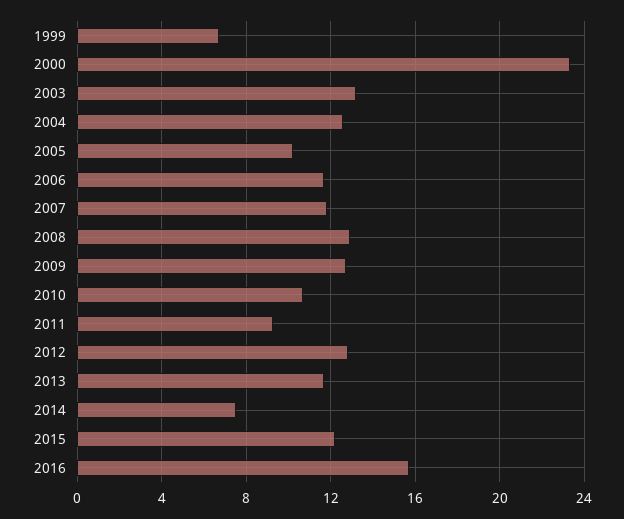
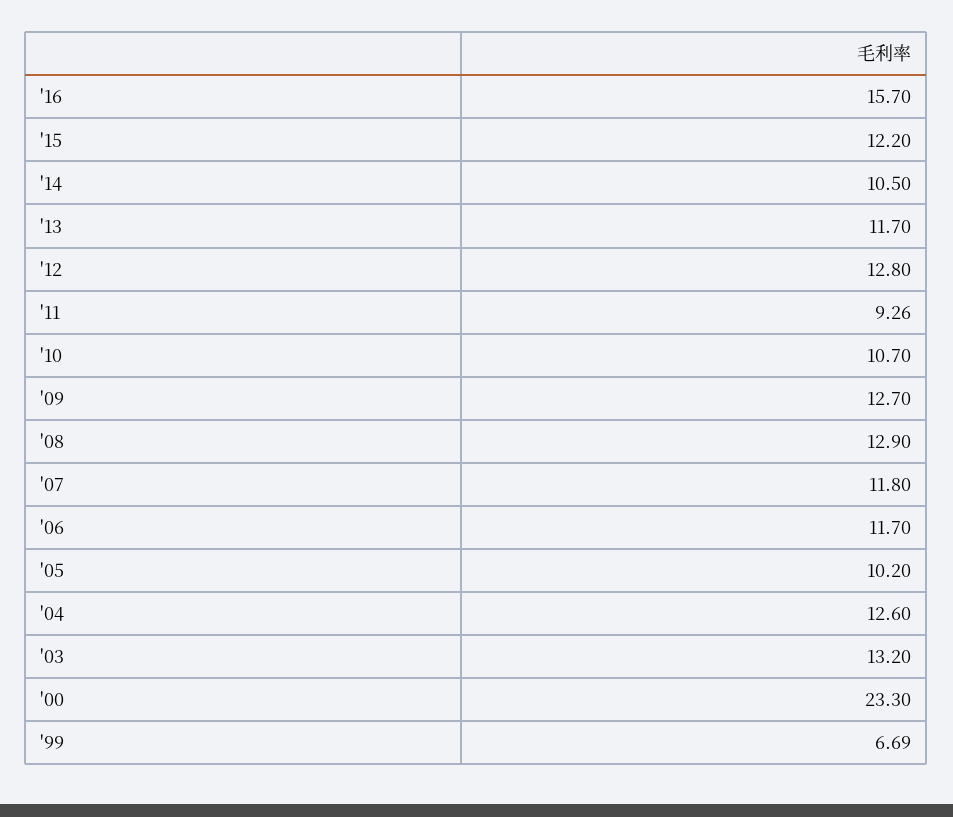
  {
    "1999": 6.69,
    "2000": 23.3,
    "2003": 13.2,
    "2004": 12.6,
    "2005": 10.2,
    "2006": 11.7,
    "2007": 11.8,
    "2008": 12.9,
    "2009": 12.7,
    "2010": 10.7,
    "2011": 9.26,
    "2012": 12.8,
    "2013": 11.7,
-   "2014": 7.5,
+   "2014": 10.5,
    "2015": 12.2,
    "2016": 15.7
  }

